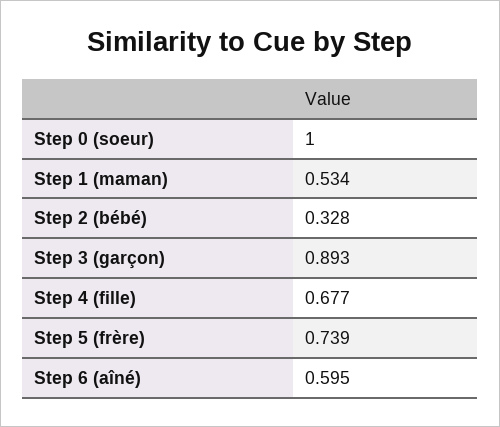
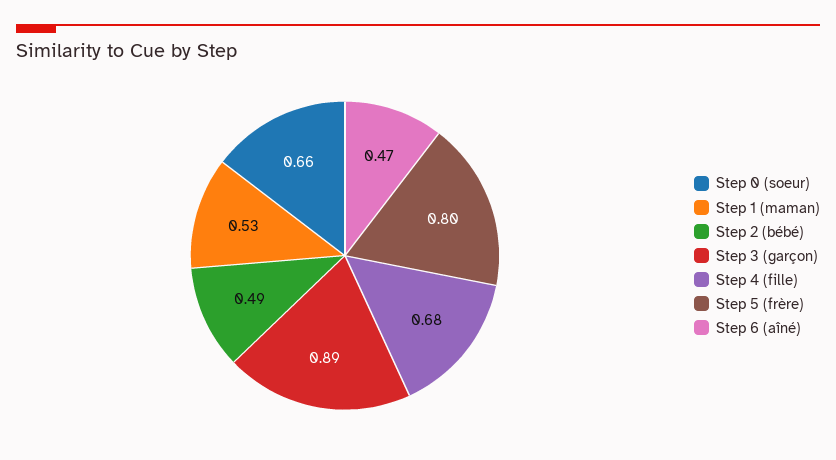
  {
-   "Step 0 (soeur)": 1,
+   "Step 0 (soeur)": 0.66,
    "Step 1 (maman)": 0.534,
-   "Step 2 (bébé)": 0.328,
+   "Step 2 (bébé)": 0.49,
    "Step 3 (garçon)": 0.893,
    "Step 4 (fille)": 0.677,
-   "Step 5 (frère)": 0.739,
+   "Step 5 (frère)": 0.8,
-   "Step 6 (aîné)": 0.595
+   "Step 6 (aîné)": 0.47
  }

